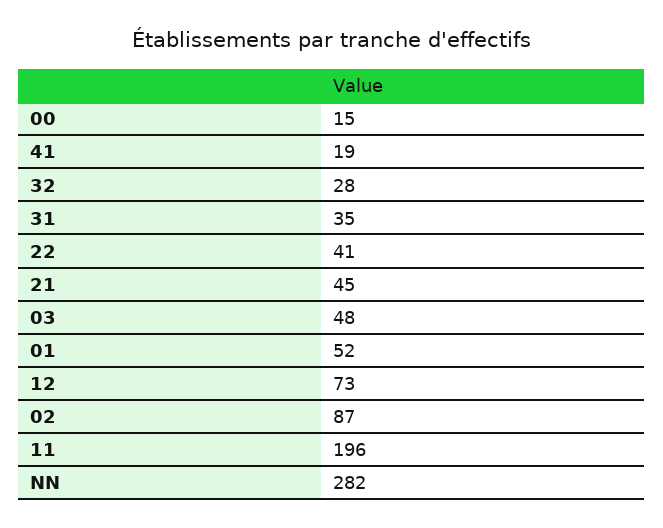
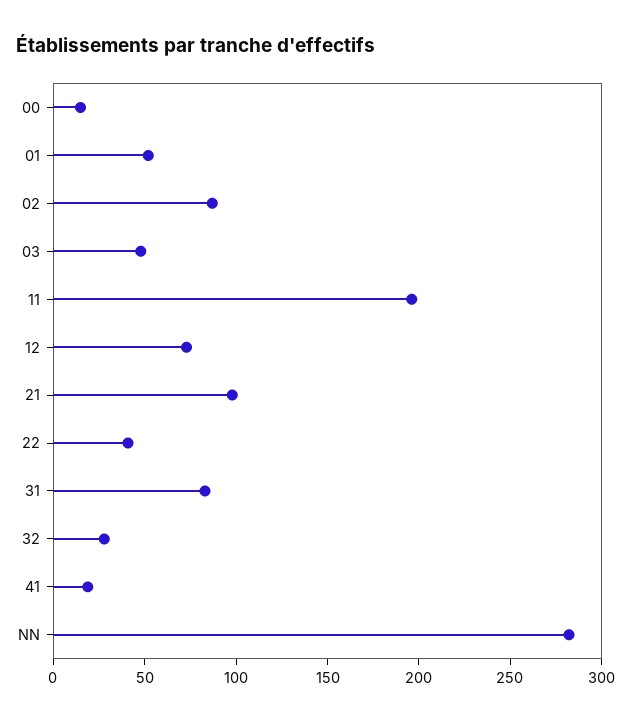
  {
    "00": 15,
    "41": 19,
    "32": 28,
-   "31": 35,
+   "31": 80,
    "22": 41,
-   "21": 45,
+   "21": 100,
    "03": 48,
    "01": 52,
    "12": 73,
    "02": 87,
    "11": 196,
    "NN": 282
  }

